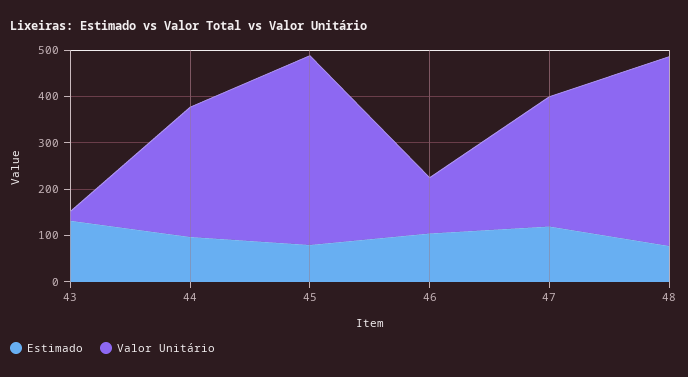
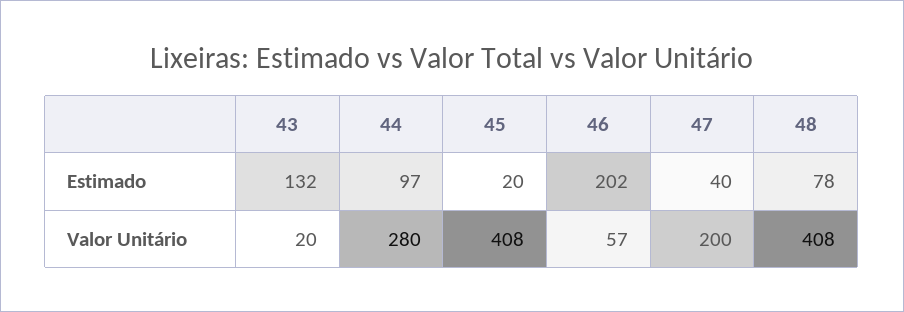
  {
    "Estimado": {
      "43": 132,
      "44": 97,
-     "45": 80,
+     "45": 20,
-     "46": 100,
+     "46": 202,
-     "47": 120,
+     "47": 40,
      "48": 78
    },
    "Valor Unitário": {
      "43": 20,
      "44": 280,
      "45": 408,
-     "46": 120,
+     "46": 57,
-     "47": 280,
+     "47": 200,
      "48": 408
    }
  }

